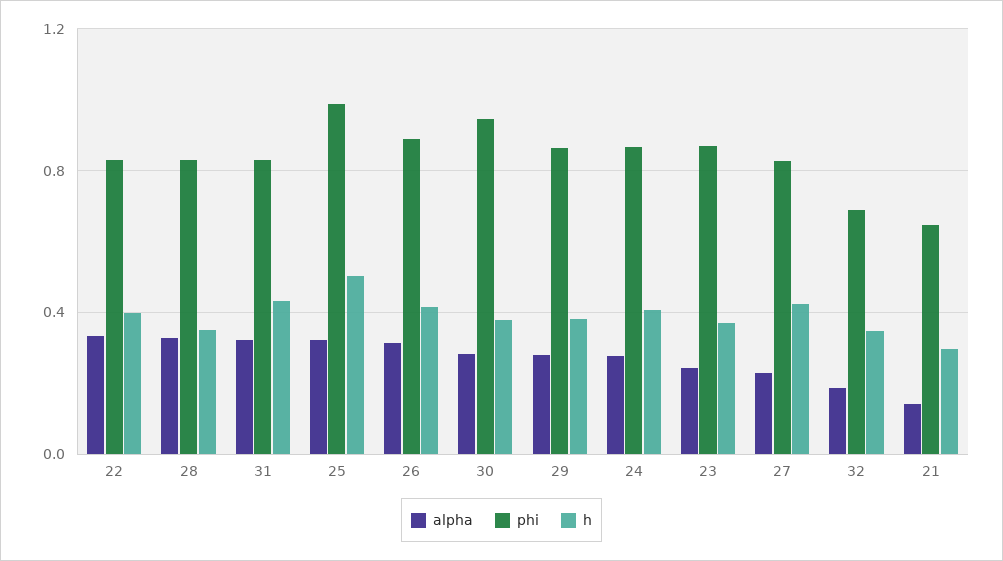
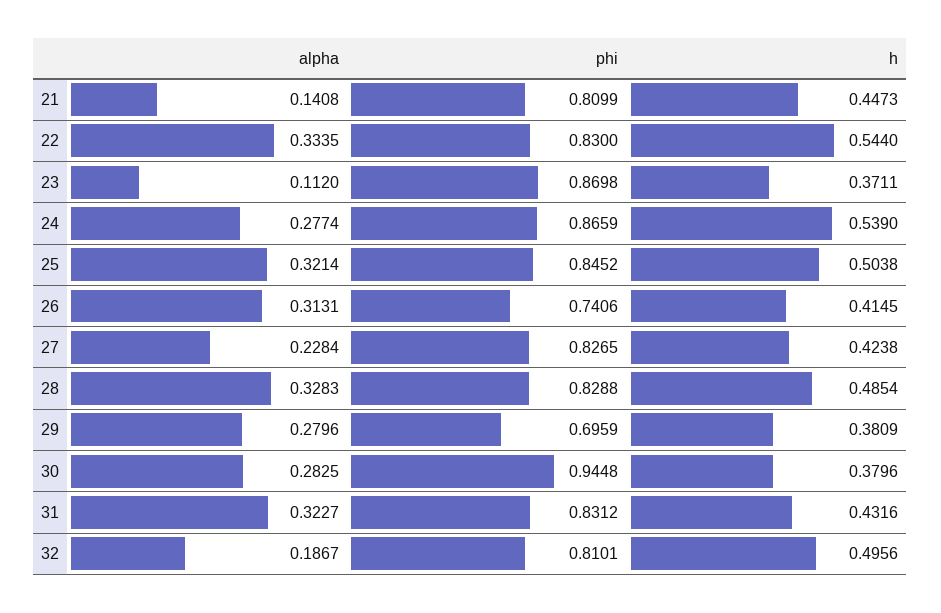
  {
    "alpha": {
      "22": 0.3335,
      "28": 0.3283,
      "31": 0.3227,
      "25": 0.3214,
      "26": 0.3131,
      "30": 0.2825,
      "29": 0.2796,
      "24": 0.2774,
-     "23": 0.25,
+     "23": 0.112,
      "27": 0.2284,
      "32": 0.1867,
      "21": 0.1408
    },
    "phi": {
      "22": 0.83,
      "28": 0.8288,
      "31": 0.8312,
-     "25": 1,
+     "25": 0.8452,
-     "26": 0.9,
+     "26": 0.7406,
      "30": 0.9448,
-     "29": 0.85,
+     "29": 0.6959,
      "24": 0.8659,
      "23": 0.8698,
      "27": 0.8265,
-     "32": 0.7,
+     "32": 0.8101,
-     "21": 0.65
+     "21": 0.8099
    },
    "h": {
-     "22": 0.4,
+     "22": 0.544,
-     "28": 0.35,
+     "28": 0.4854,
      "31": 0.4316,
      "25": 0.5038,
      "26": 0.4145,
      "30": 0.3796,
      "29": 0.3809,
-     "24": 0.4,
+     "24": 0.539,
      "23": 0.3711,
      "27": 0.4238,
-     "32": 0.35,
+     "32": 0.4956,
-     "21": 0.3
+     "21": 0.4473
    }
  }

